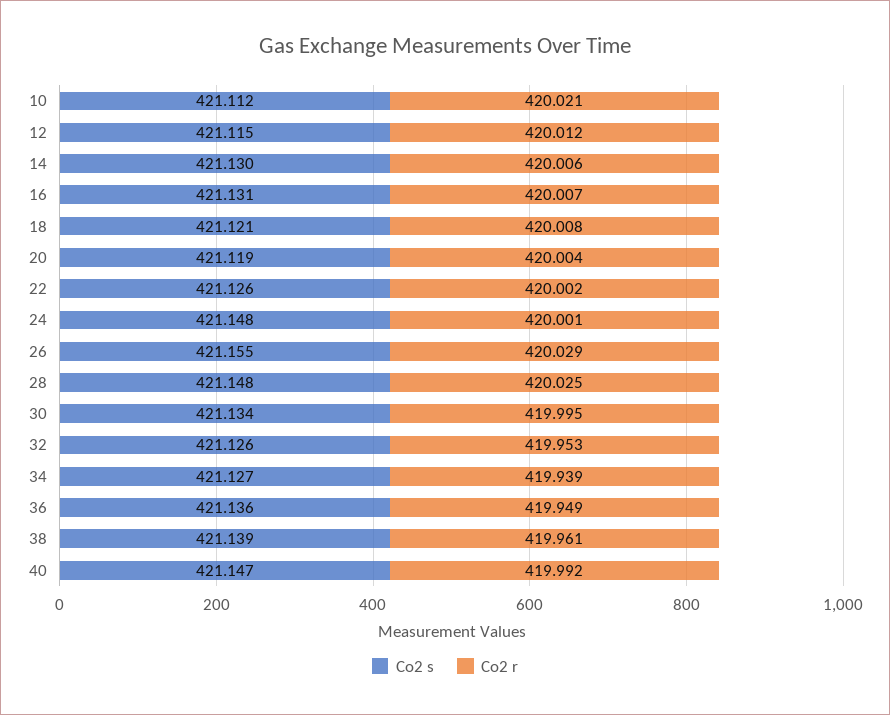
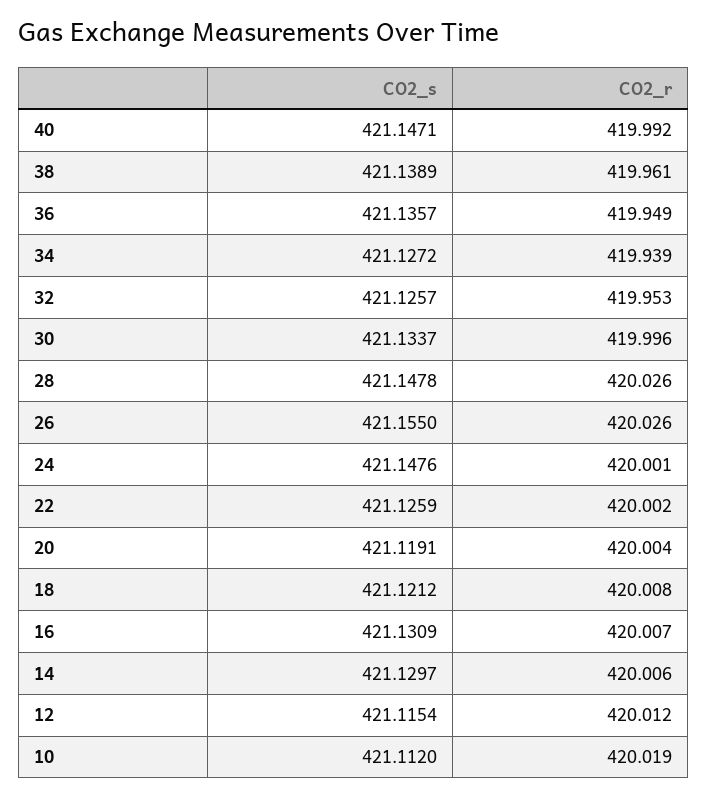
  {
    "Co2 s": {
      "10": 421.112,
      "12": 421.1154,
      "14": 421.1297,
      "16": 421.1309,
      "18": 421.1212,
      "20": 421.1191,
      "22": 421.1259,
      "24": 421.1476,
      "26": 421.155,
      "28": 421.1478,
      "30": 421.1337,
      "32": 421.1257,
      "34": 421.1272,
      "36": 421.1357,
      "38": 421.1389,
      "40": 421.1471
    },
    "Co2 r": {
-     "10": 420.021,
+     "10": 420.019,
      "12": 420.012,
      "14": 420.006,
      "16": 420.007,
      "18": 420.008,
      "20": 420.004,
      "22": 420.002,
      "24": 420.001,
-     "26": 420.029,
+     "26": 420.026,
-     "28": 420.025,
+     "28": 420.026,
-     "30": 419.995,
+     "30": 419.996,
      "32": 419.953,
      "34": 419.939,
      "36": 419.949,
      "38": 419.961,
      "40": 419.992
    }
  }

